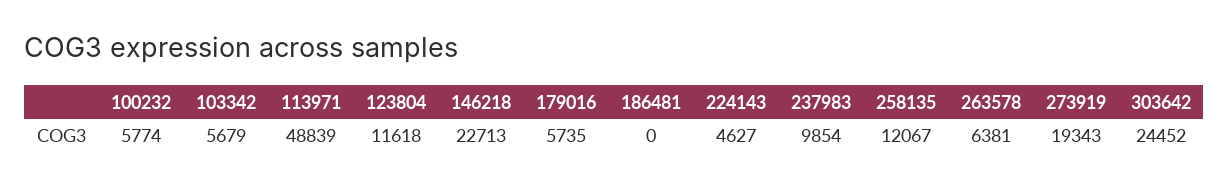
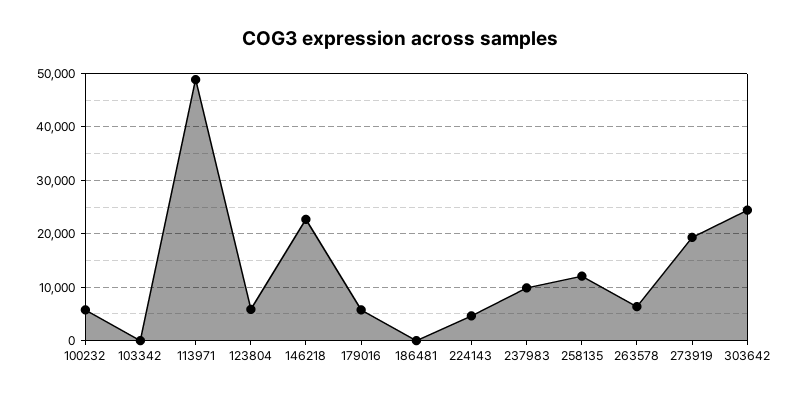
  {
    "100232": 5774,
-   "103342": 5679,
+   "103342": 0,
    "113971": 48839,
-   "123804": 11618,
+   "123804": 6000,
    "146218": 22713,
    "179016": 5735,
    "186481": 0,
    "224143": 4627,
    "237983": 9854,
    "258135": 12067,
    "263578": 6381,
    "273919": 19343,
    "303642": 24452
  }

